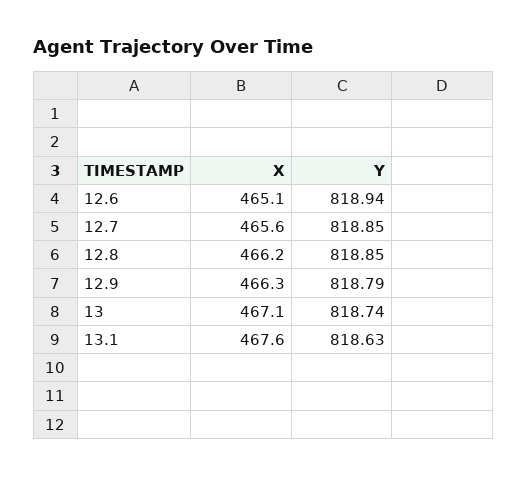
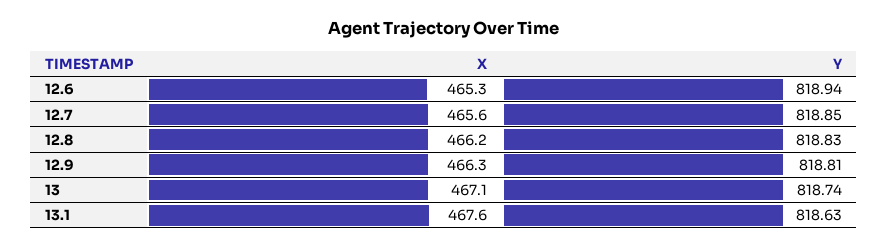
  {
    "X": {
-     "12.6": 465.1,
+     "12.6": 465.3,
      "12.7": 465.6,
      "12.8": 466.2,
      "12.9": 466.3,
      "13": 467.1,
      "13.1": 467.6
    },
    "Y": {
      "12.6": 818.94,
      "12.7": 818.85,
-     "12.8": 818.85,
+     "12.8": 818.83,
-     "12.9": 818.79,
+     "12.9": 818.81,
      "13": 818.74,
      "13.1": 818.63
    }
  }

